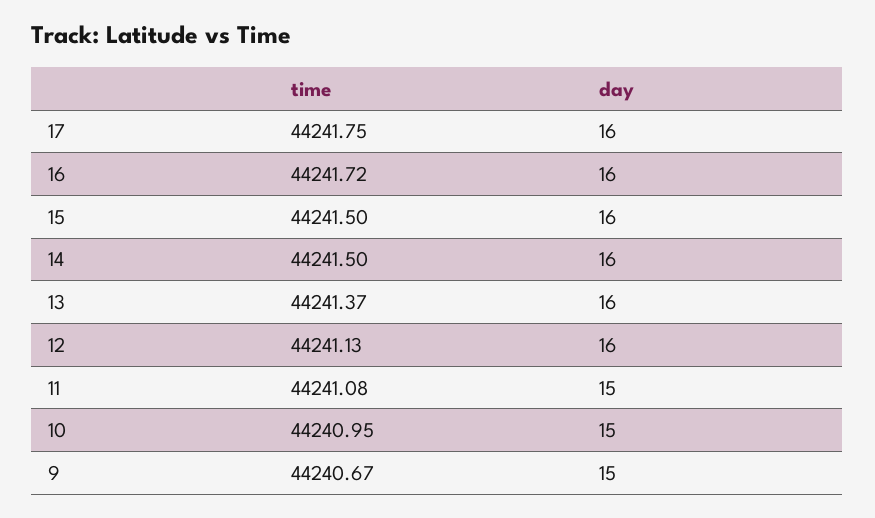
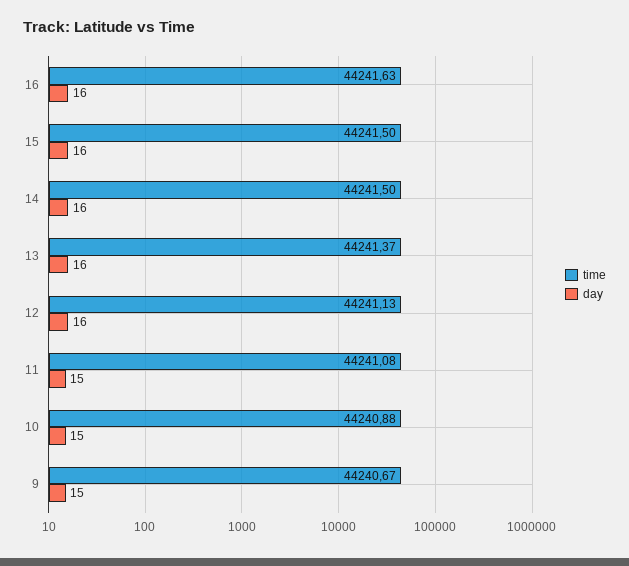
  {
    "time": {
-     "17": 44241.75,
-     "16": 44241.72,
+     "16": 44241.63,
      "15": 44241.5,
      "14": 44241.5,
      "13": 44241.37,
      "12": 44241.13,
      "11": 44241.08,
-     "10": 44240.95,
+     "10": 44240.88,
      "9": 44240.67
    },
    "day": {
-     "17": 16,
      "16": 16,
      "15": 16,
      "14": 16,
      "13": 16,
      "12": 16,
      "11": 15,
      "10": 15,
      "9": 15
    }
  }

